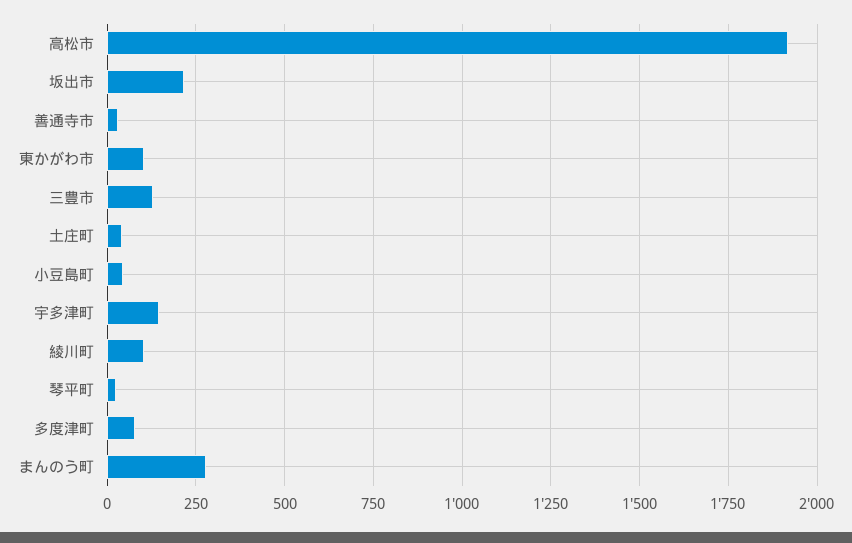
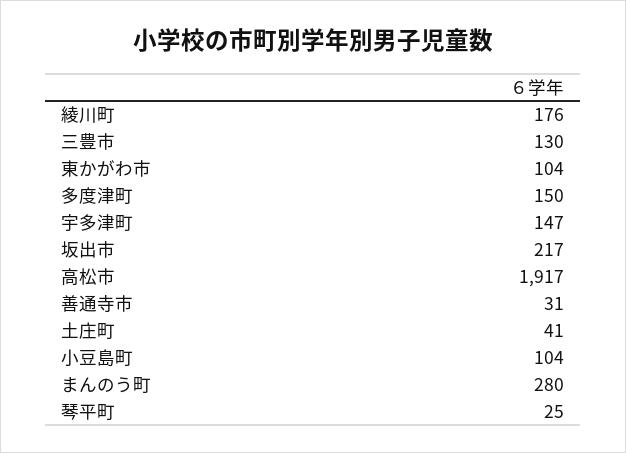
  {
    "高松市": 1917,
    "坂出市": 217,
    "善通寺市": 31,
    "東かがわ市": 104,
    "三豊市": 130,
    "土庄町": 41,
-   "小豆島町": 50,
+   "小豆島町": 104,
    "宇多津町": 147,
-   "綾川町": 100,
+   "綾川町": 176,
    "琴平町": 25,
-   "多度津町": 75,
+   "多度津町": 150,
    "まんのう町": 280
  }

